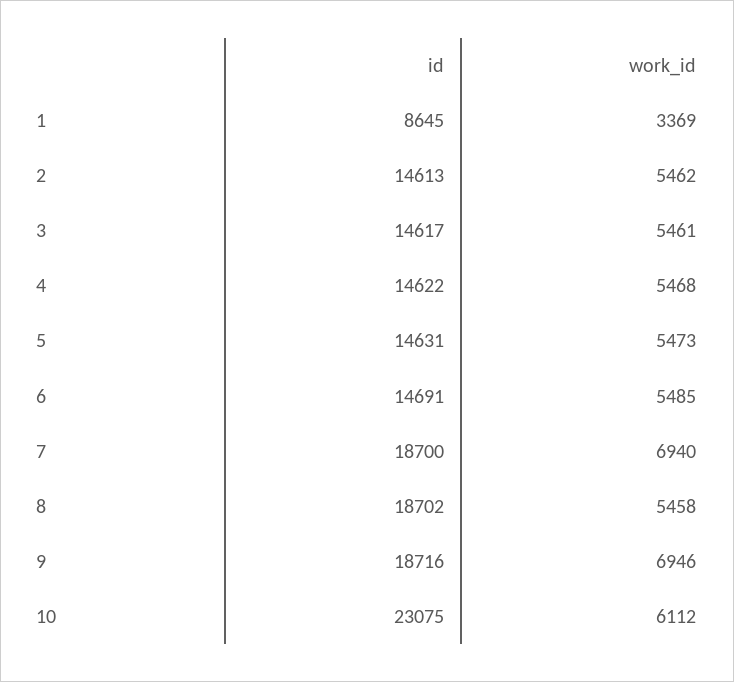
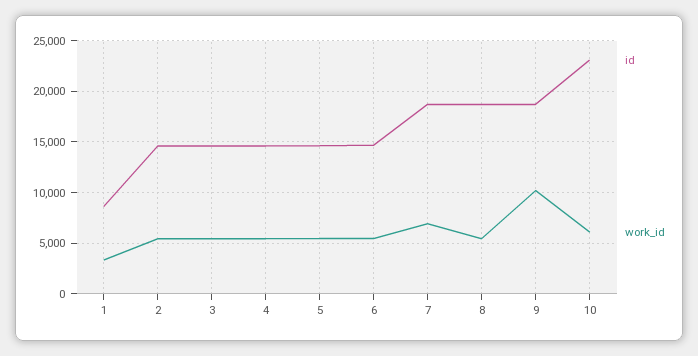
  {
    "id": {
      "1": 8645,
      "2": 14613,
      "3": 14617,
      "4": 14622,
      "5": 14631,
      "6": 14691,
      "7": 18700,
      "8": 18702,
      "9": 18716,
      "10": 23075
    },
    "work_id": {
      "1": 3369,
      "2": 5462,
      "3": 5461,
      "4": 5468,
      "5": 5473,
      "6": 5485,
      "7": 6940,
      "8": 5458,
-     "9": 6946,
+     "9": 10000,
      "10": 6112
    }
  }

